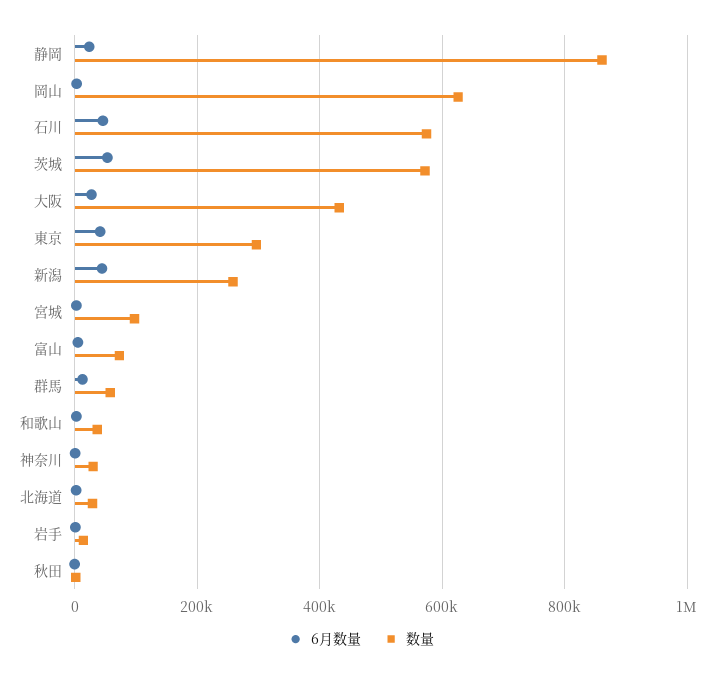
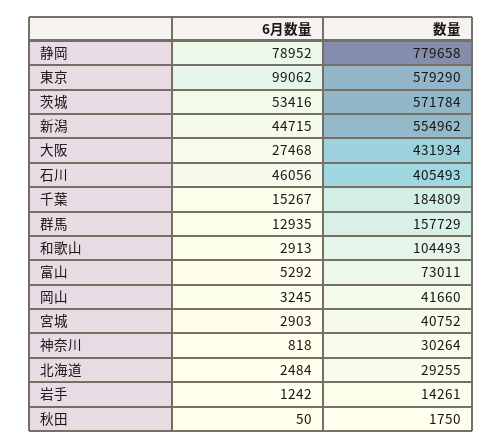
  {
    "6月数量": {
-     "静岡": 20000,
+     "静岡": 78952,
      "岡山": 3245,
      "石川": 46056,
      "茨城": 53416,
      "大阪": 27468,
-     "東京": 40000,
+     "東京": 99062,
      "新潟": 44715,
      "宮城": 2903,
      "富山": 5292,
      "群馬": 12935,
      "和歌山": 2913,
      "神奈川": 818,
      "北海道": 2484,
      "岩手": 1242,
-     "秋田": 50
+     "秋田": 50,
+     "千葉": 15267
    },
    "数量": {
-     "静岡": 860000,
+     "静岡": 779658,
-     "岡山": 620000,
+     "岡山": 41660,
-     "石川": 580000,
+     "石川": 405493,
      "茨城": 571784,
      "大阪": 431934,
-     "東京": 300000,
+     "東京": 579290,
-     "新潟": 260000,
+     "新潟": 554962,
-     "宮城": 100000,
+     "宮城": 40752,
      "富山": 73011,
-     "群馬": 60000,
+     "群馬": 157729,
-     "和歌山": 40000,
+     "和歌山": 104493,
      "神奈川": 30264,
      "北海道": 29255,
      "岩手": 14261,
-     "秋田": 1750
+     "秋田": 1750,
+     "千葉": 184809
    }
  }

